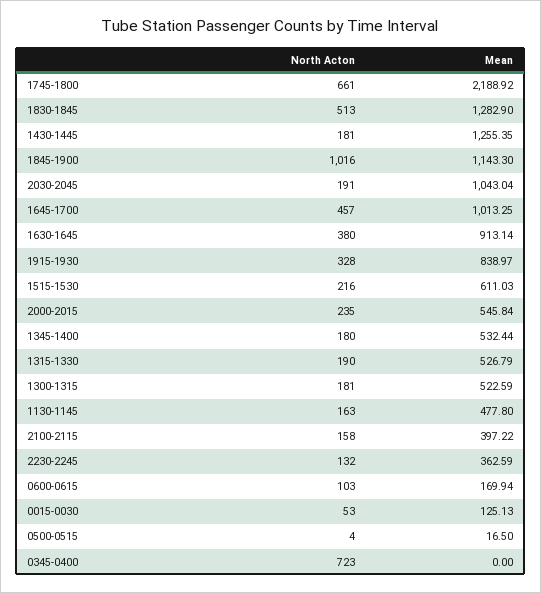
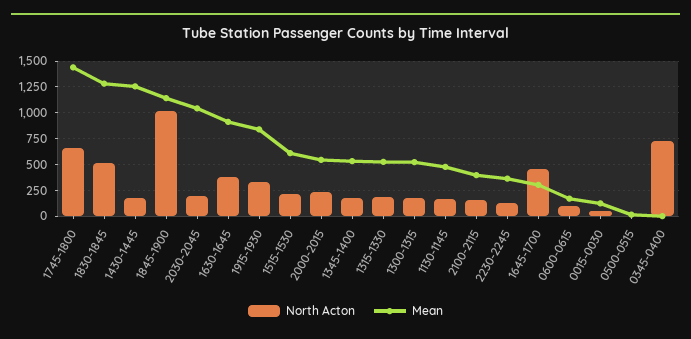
  {
    "North Acton": {
      "1745-1800": 661,
      "1830-1845": 513,
      "1430-1445": 181,
      "1845-1900": 1016,
      "2030-2045": 191,
      "1645-1700": 457,
      "1630-1645": 380,
      "1915-1930": 328,
      "1515-1530": 216,
      "2000-2015": 235,
      "1345-1400": 180,
      "1315-1330": 190,
      "1300-1315": 181,
      "1130-1145": 163,
      "2100-2115": 158,
      "2230-2245": 132,
      "0600-0615": 103,
      "0015-0030": 53,
      "0500-0515": 4,
      "0345-0400": 723
    },
    "Mean": {
-     "1745-1800": 2188.92,
+     "1745-1800": 1500,
      "1830-1845": 1282.9,
      "1430-1445": 1255.35,
      "1845-1900": 1143.3,
      "2030-2045": 1043.04,
-     "1645-1700": 1013.25,
+     "1645-1700": 250,
      "1630-1645": 913.14,
      "1915-1930": 838.97,
      "1515-1530": 611.03,
      "2000-2015": 545.84,
      "1345-1400": 532.44,
      "1315-1330": 526.79,
      "1300-1315": 522.59,
      "1130-1145": 477.8,
      "2100-2115": 397.22,
      "2230-2245": 362.59,
      "0600-0615": 169.94,
      "0015-0030": 125.13,
      "0500-0515": 16.5,
      "0345-0400": 0
    }
  }

